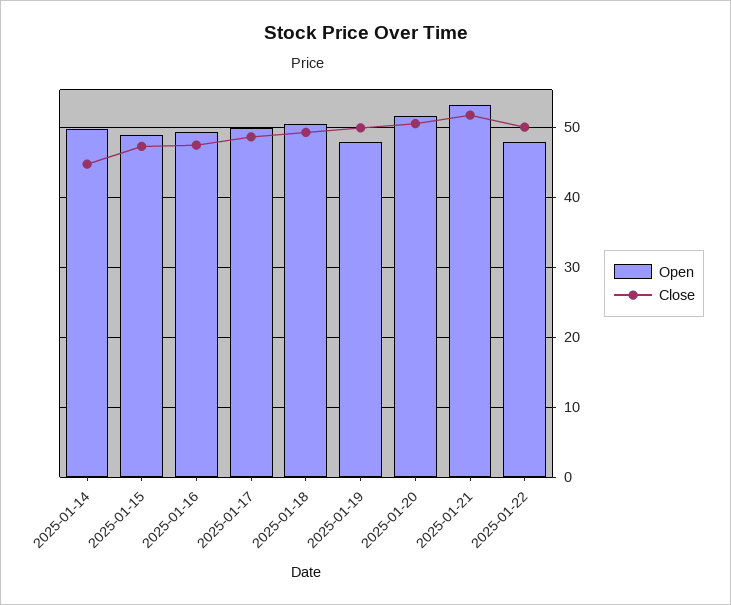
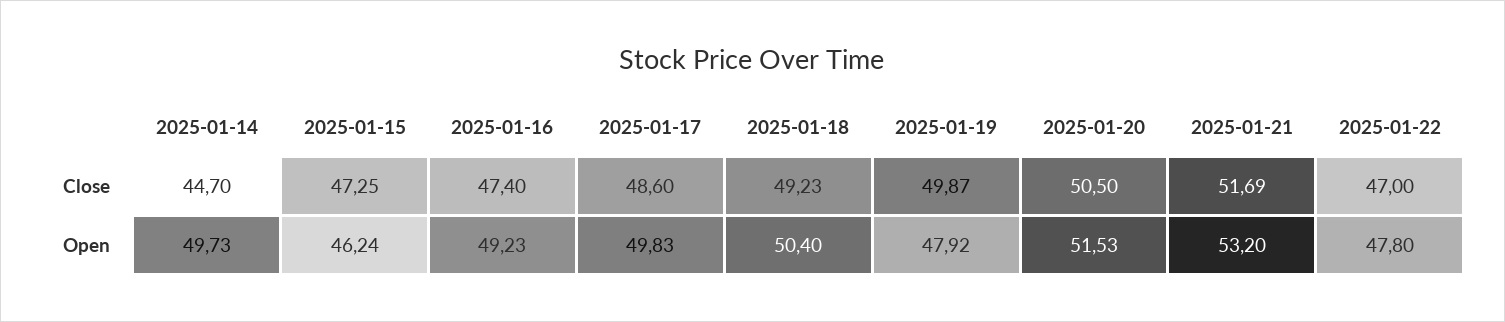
  {
    "Open": {
      "2025-01-14": 49.73,
-     "2025-01-15": 49,
+     "2025-01-15": 46.24,
      "2025-01-16": 49.23,
      "2025-01-17": 49.83,
      "2025-01-18": 50.4,
      "2025-01-19": 47.92,
      "2025-01-20": 51.53,
      "2025-01-21": 53.2,
      "2025-01-22": 47.8
    },
    "Close": {
      "2025-01-14": 44.7,
      "2025-01-15": 47.25,
      "2025-01-16": 47.4,
      "2025-01-17": 48.6,
      "2025-01-18": 49.23,
      "2025-01-19": 49.87,
      "2025-01-20": 50.5,
      "2025-01-21": 51.69,
-     "2025-01-22": 50
+     "2025-01-22": 47
    }
  }

